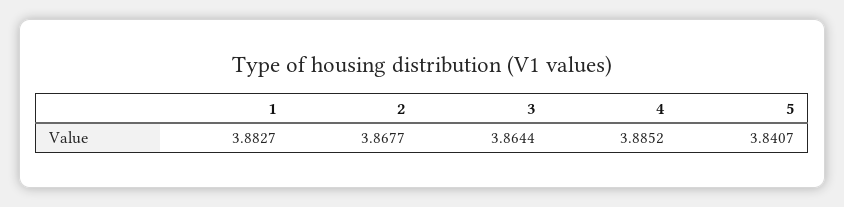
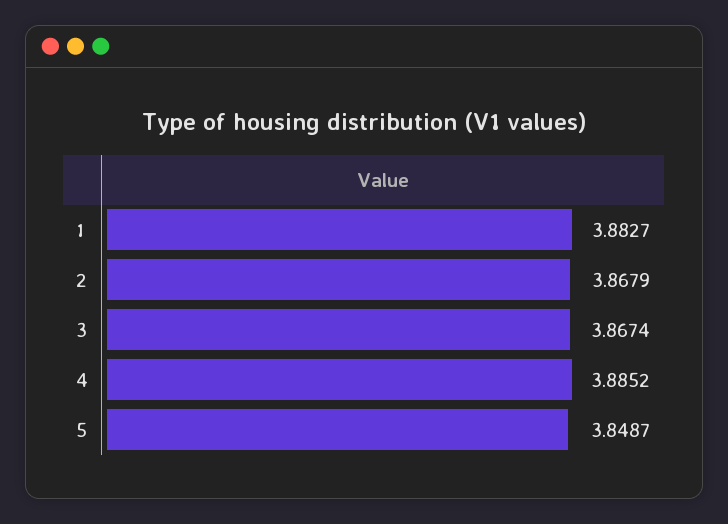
  {
    "1": 3.8827,
-   "2": 3.8677,
+   "2": 3.8679,
-   "3": 3.8644,
+   "3": 3.8674,
    "4": 3.8852,
-   "5": 3.8407
+   "5": 3.8487
  }

